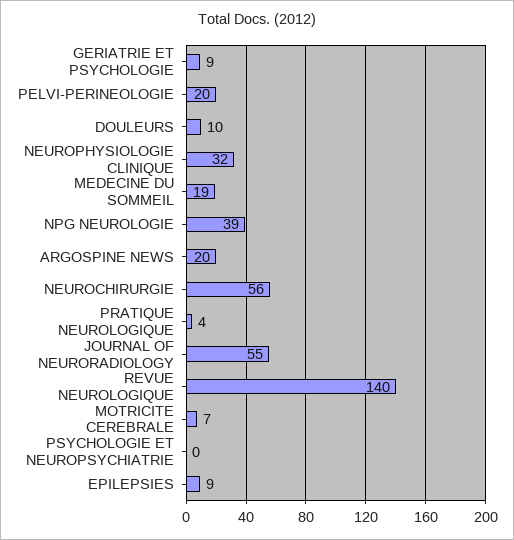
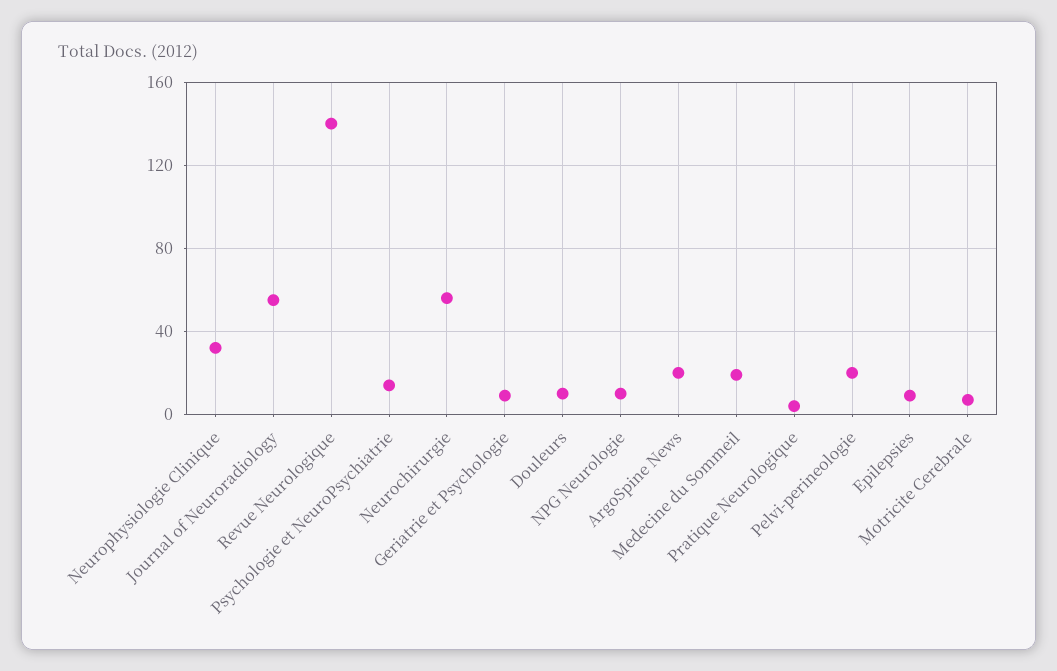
  {
    "GERIATRIE ET PSYCHOLOGIE": 9,
    "PELVI-PERINEOLOGIE": 20,
    "DOULEURS": 10,
    "NEUROPHYSIOLOGIE CLINIQUE": 32,
    "MEDECINE DU SOMMEIL": 19,
-   "NPG NEUROLOGIE": 39,
+   "NPG NEUROLOGIE": 10,
    "ARGOSPINE NEWS": 20,
    "NEUROCHIRURGIE": 56,
    "PRATIQUE NEUROLOGIQUE": 4,
    "JOURNAL OF NEURORADIOLOGY": 55,
    "REVUE NEUROLOGIQUE": 140,
    "MOTRICITE CEREBRALE": 7,
-   "PSYCHOLOGIE ET NEUROPSYCHIATRIE": 0,
+   "PSYCHOLOGIE ET NEUROPSYCHIATRIE": 15,
    "EPILEPSIES": 9
  }

